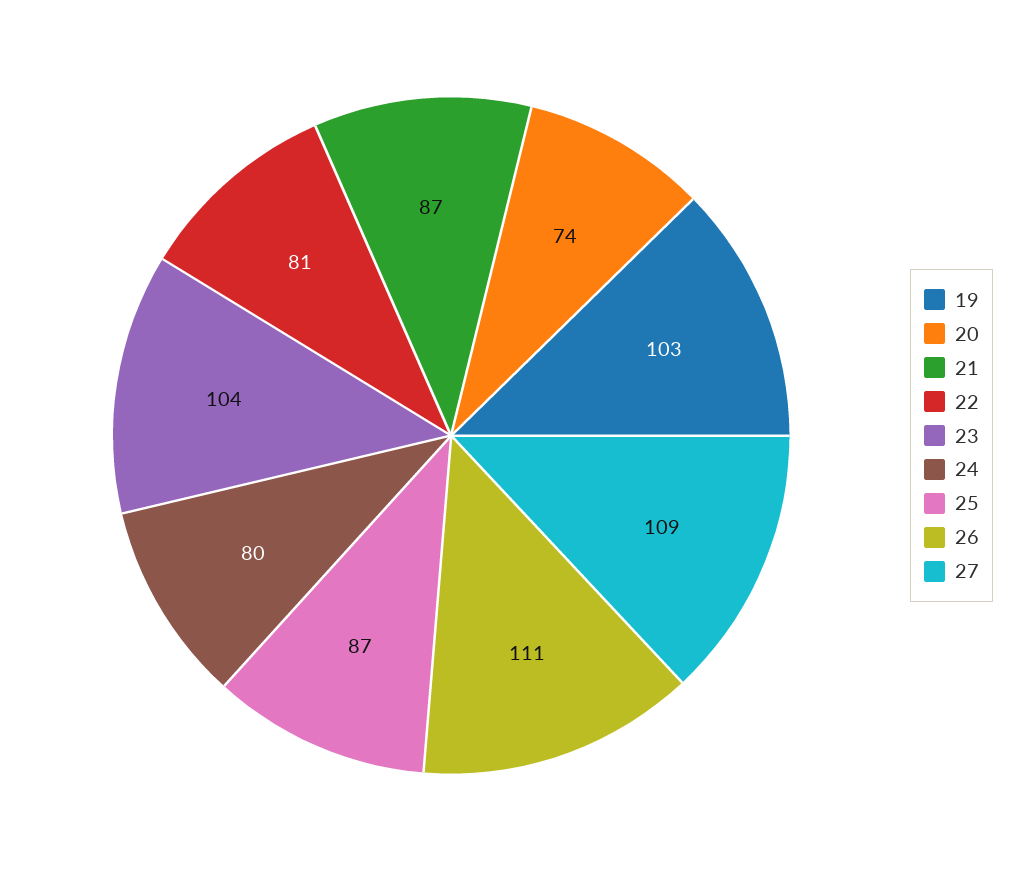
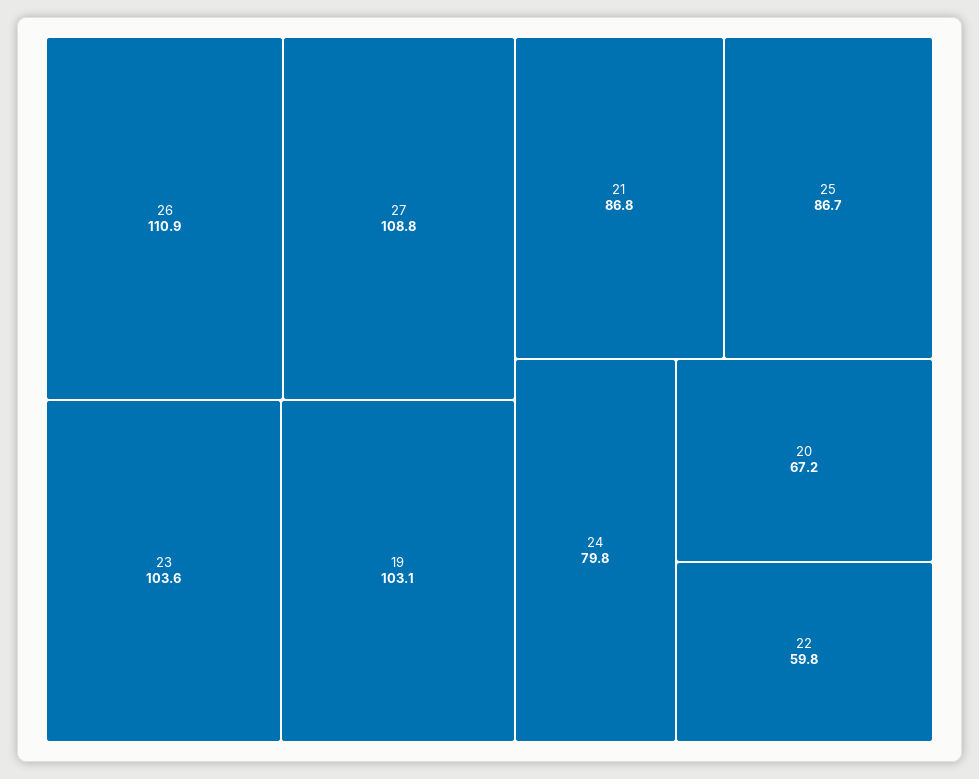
  {
    "19": 103.1,
-   "20": 74,
+   "20": 67.2,
    "21": 86.8,
-   "22": 81,
+   "22": 59.8,
    "23": 103.6,
    "24": 79.8,
    "25": 86.7,
    "26": 110.9,
    "27": 108.8
  }

